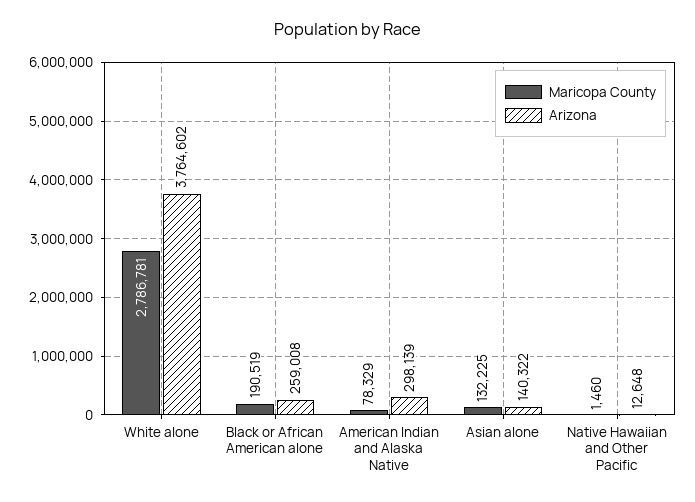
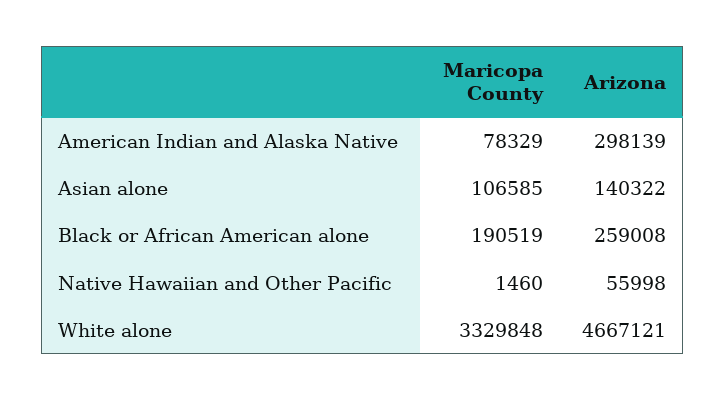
  {
    "Maricopa County": {
-     "White alone": 2786781,
+     "White alone": 3329848,
      "Black or African American alone": 190519,
      "American Indian and Alaska Native": 78329,
-     "Asian alone": 132225,
+     "Asian alone": 106585,
      "Native Hawaiian and Other Pacific": 1460
    },
    "Arizona": {
-     "White alone": 3764602,
+     "White alone": 4667121,
      "Black or African American alone": 259008,
      "American Indian and Alaska Native": 298139,
      "Asian alone": 140322,
-     "Native Hawaiian and Other Pacific": 12648
+     "Native Hawaiian and Other Pacific": 55998
    }
  }

